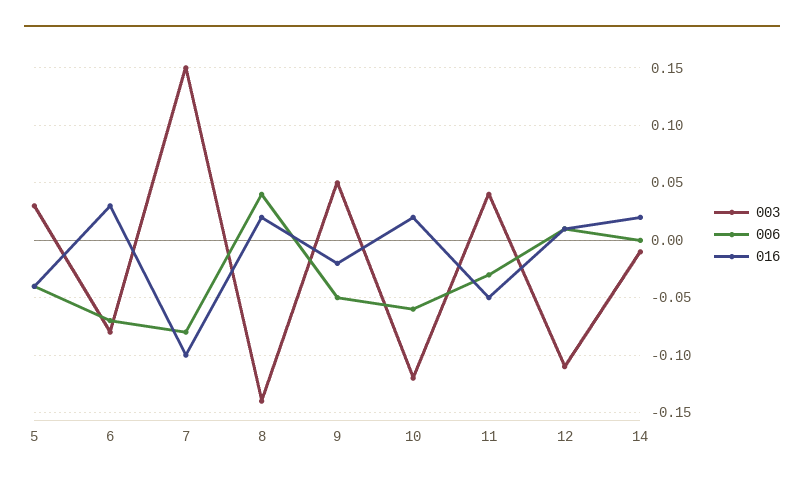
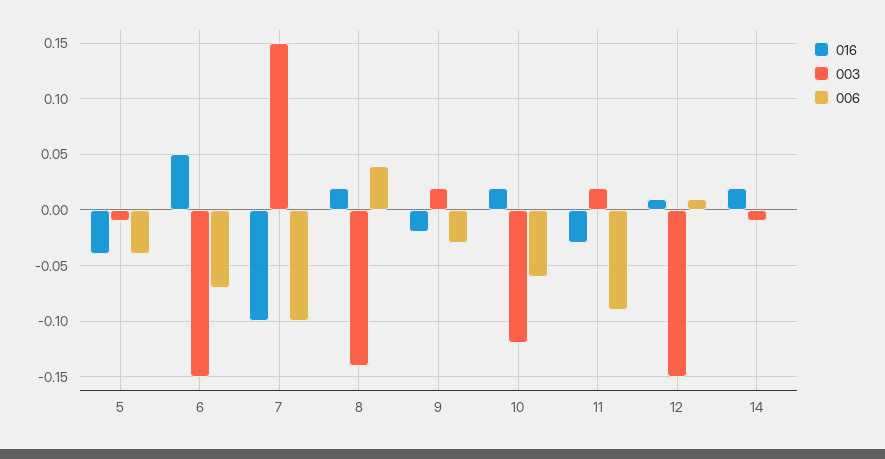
  {
    "003": {
-     "5": 0.03,
+     "5": -0.01,
-     "6": -0.08,
+     "6": -0.15,
      "7": 0.15,
      "8": -0.14,
-     "9": 0.05,
+     "9": 0.02,
      "10": -0.12,
-     "11": 0.04,
+     "11": 0.02,
-     "12": -0.11,
+     "12": -0.15,
      "14": -0.01
    },
    "006": {
      "5": -0.04,
      "6": -0.07,
-     "7": -0.08,
+     "7": -0.1,
      "8": 0.04,
-     "9": -0.05,
+     "9": -0.03,
      "10": -0.06,
-     "11": -0.03,
+     "11": -0.09,
      "12": 0.01,
      "14": 0
    },
    "016": {
      "5": -0.04,
-     "6": 0.03,
+     "6": 0.05,
      "7": -0.1,
      "8": 0.02,
      "9": -0.02,
      "10": 0.02,
-     "11": -0.05,
+     "11": -0.03,
      "12": 0.01,
      "14": 0.02
    }
  }

